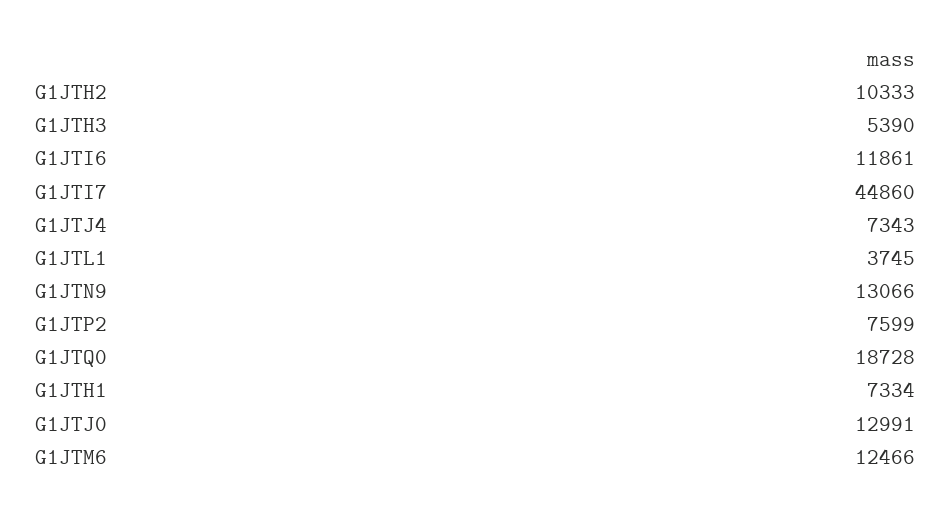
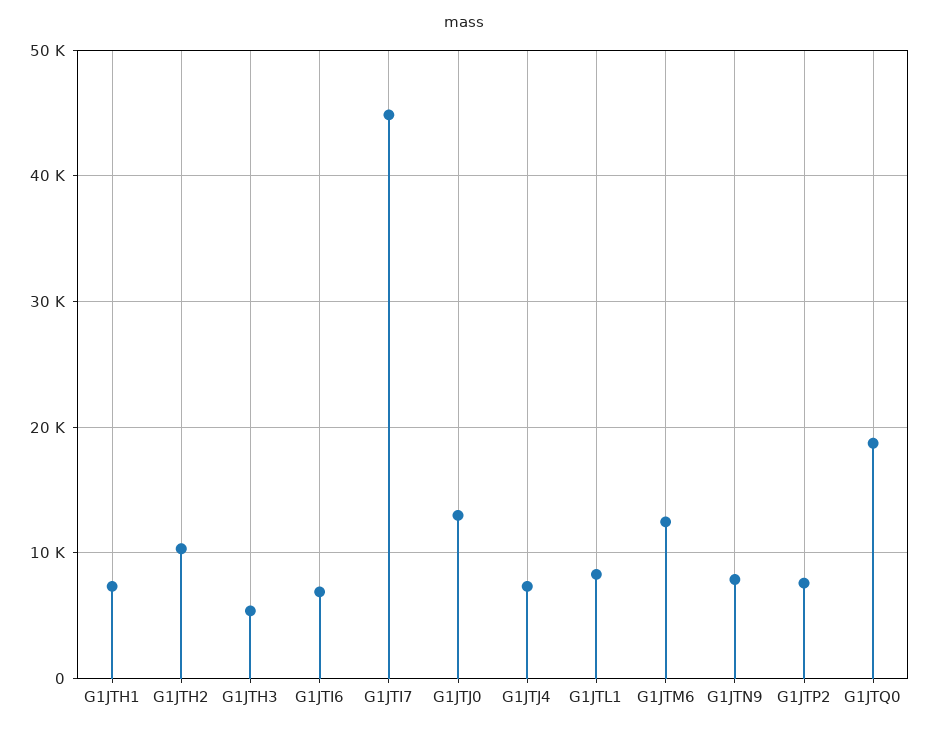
  {
    "G1JTH2": 10333,
    "G1JTH3": 5390,
-   "G1JTI6": 11861,
+   "G1JTI6": 7000,
    "G1JTI7": 44860,
    "G1JTJ4": 7343,
-   "G1JTL1": 3745,
+   "G1JTL1": 8000,
-   "G1JTN9": 13066,
+   "G1JTN9": 8000,
    "G1JTP2": 7599,
    "G1JTQ0": 18728,
    "G1JTH1": 7334,
    "G1JTJ0": 12991,
    "G1JTM6": 12466
  }

